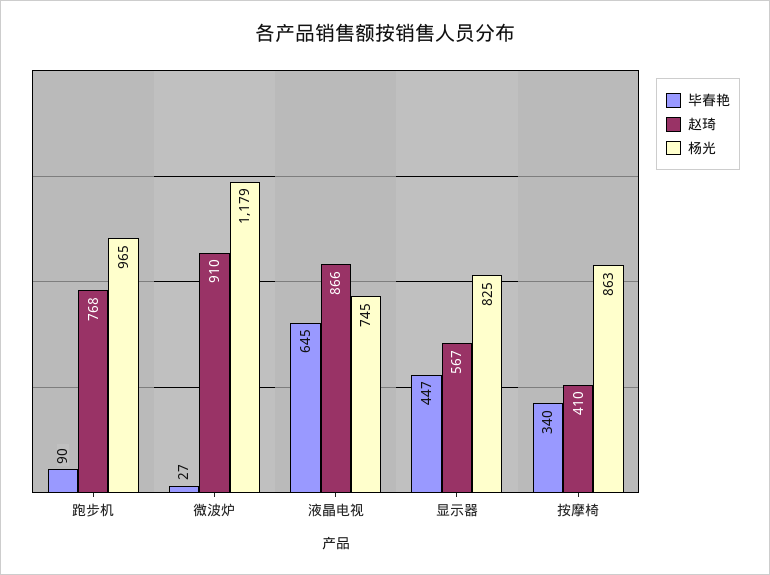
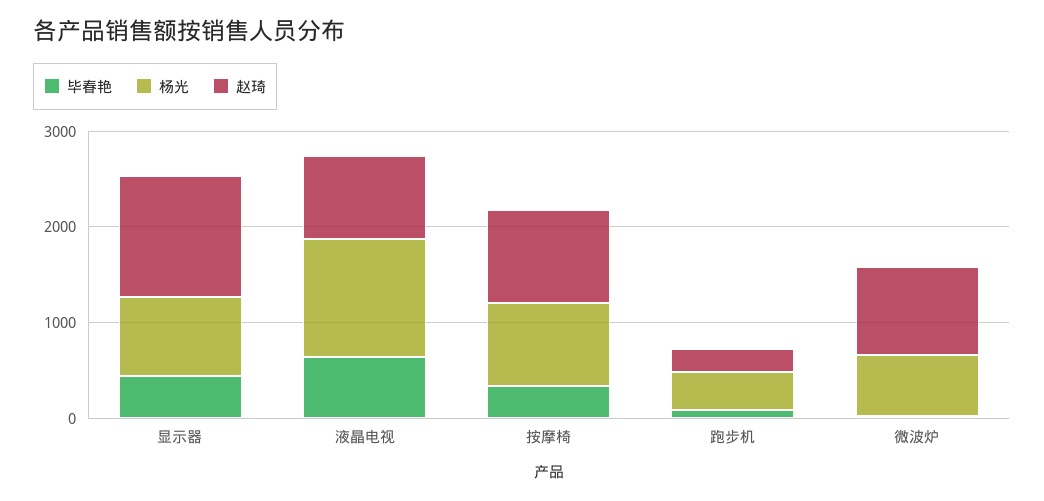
  {
    "毕春艳": {
      "跑步机": 90,
      "微波炉": 27,
      "液晶电视": 645,
      "显示器": 447,
      "按摩椅": 340
    },
    "赵琦": {
-     "跑步机": 768,
+     "跑步机": 200,
      "微波炉": 910,
      "液晶电视": 866,
-     "显示器": 567,
+     "显示器": 1200,
-     "按摩椅": 410
+     "按摩椅": 1000
    },
    "杨光": {
-     "跑步机": 965,
+     "跑步机": 400,
-     "微波炉": 1179,
+     "微波炉": 600,
-     "液晶电视": 745,
+     "液晶电视": 1200,
      "显示器": 825,
      "按摩椅": 863
    }
  }

